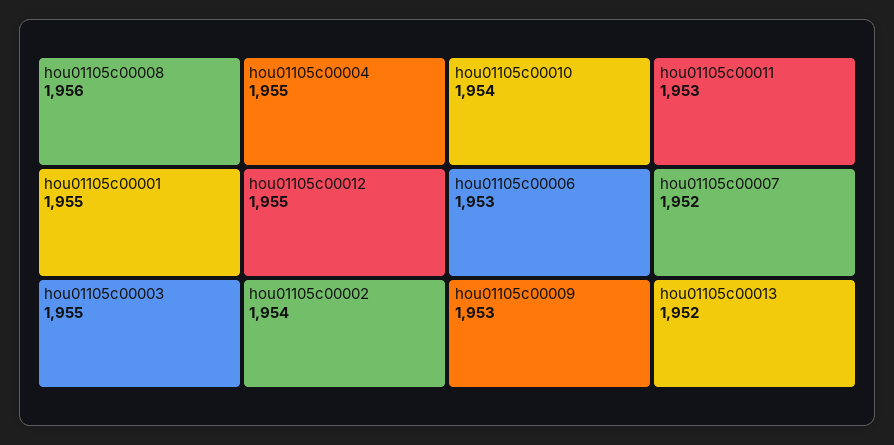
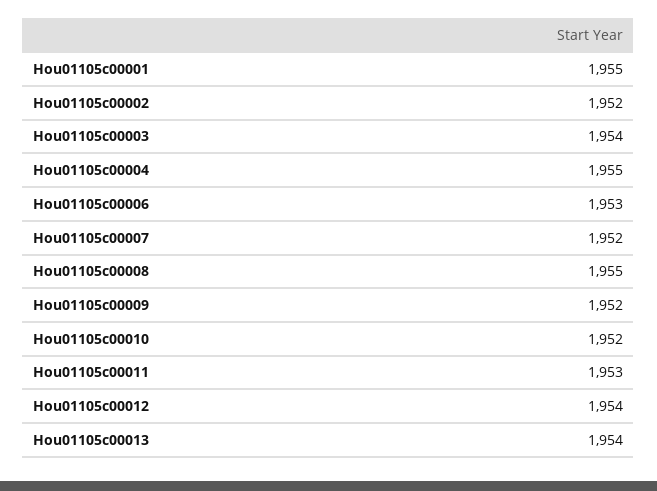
  {
-   "hou01105c00008": 1956,
+   "hou01105c00008": 1955,
    "hou01105c00001": 1955,
-   "hou01105c00003": 1955,
+   "hou01105c00003": 1954,
    "hou01105c00004": 1955,
-   "hou01105c00012": 1955,
+   "hou01105c00012": 1954,
-   "hou01105c00002": 1954,
+   "hou01105c00002": 1952,
-   "hou01105c00010": 1954,
+   "hou01105c00010": 1952,
    "hou01105c00006": 1953,
-   "hou01105c00009": 1953,
+   "hou01105c00009": 1952,
    "hou01105c00011": 1953,
    "hou01105c00007": 1952,
-   "hou01105c00013": 1952
+   "hou01105c00013": 1954
  }

